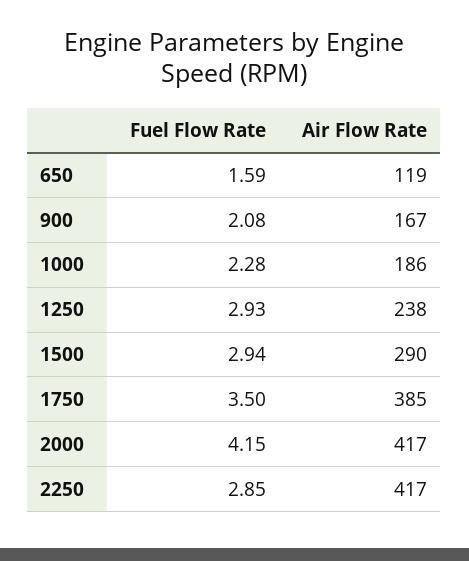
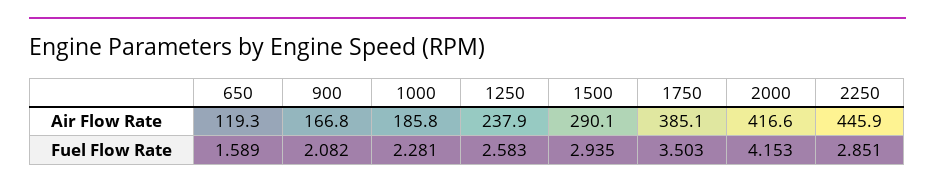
  {
    "Fuel Flow Rate": {
      "650": 1.589,
      "900": 2.082,
      "1000": 2.281,
-     "1250": 2.93,
+     "1250": 2.583,
      "1500": 2.935,
      "1750": 3.503,
      "2000": 4.153,
      "2250": 2.851
    },
    "Air Flow Rate": {
      "650": 119.3,
      "900": 166.8,
      "1000": 185.8,
      "1250": 237.9,
      "1500": 290.1,
      "1750": 385.1,
      "2000": 416.6,
-     "2250": 417
+     "2250": 445.9
    }
  }

